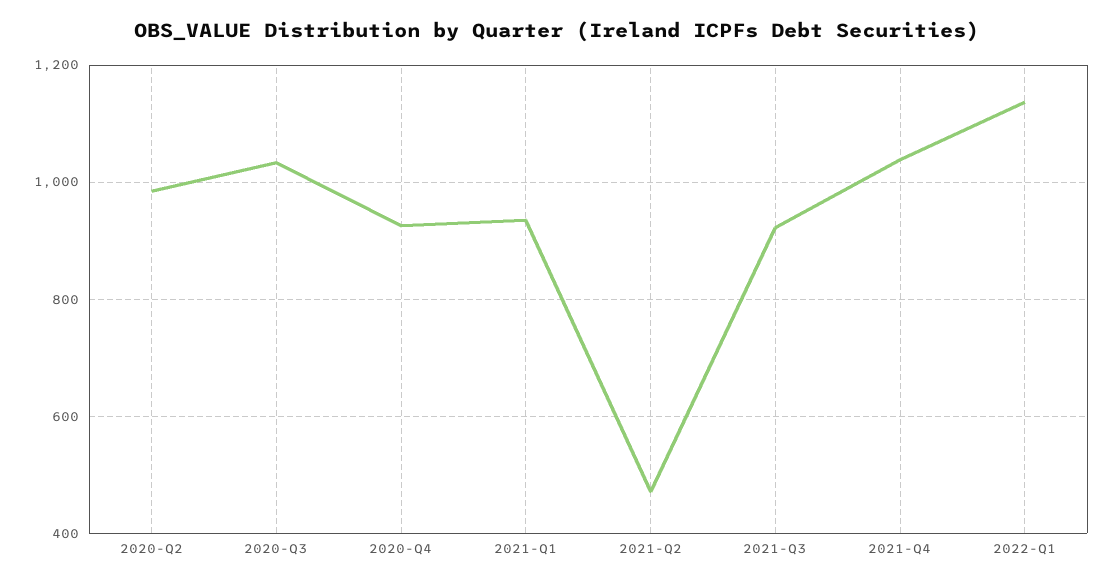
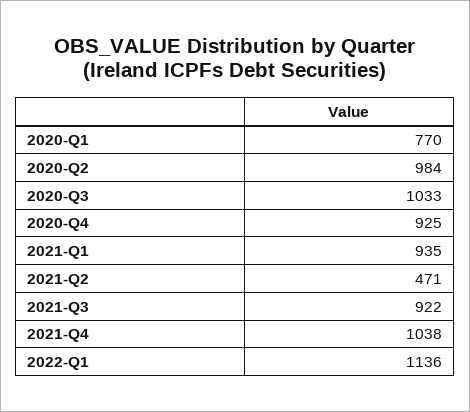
  {
    "2020-Q2": 984,
    "2020-Q3": 1033,
    "2020-Q4": 925,
    "2021-Q1": 935,
    "2021-Q2": 471,
    "2021-Q3": 922,
    "2021-Q4": 1038,
-   "2022-Q1": 1136
+   "2022-Q1": 1136,
+   "2020-Q1": 770
  }

